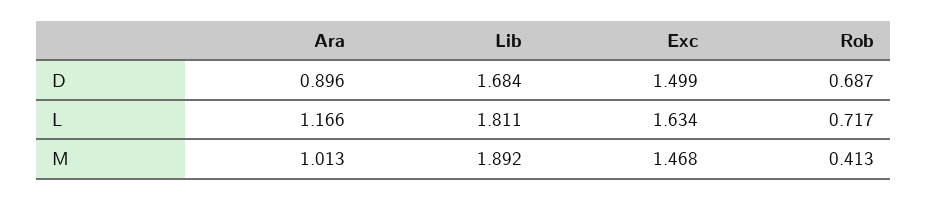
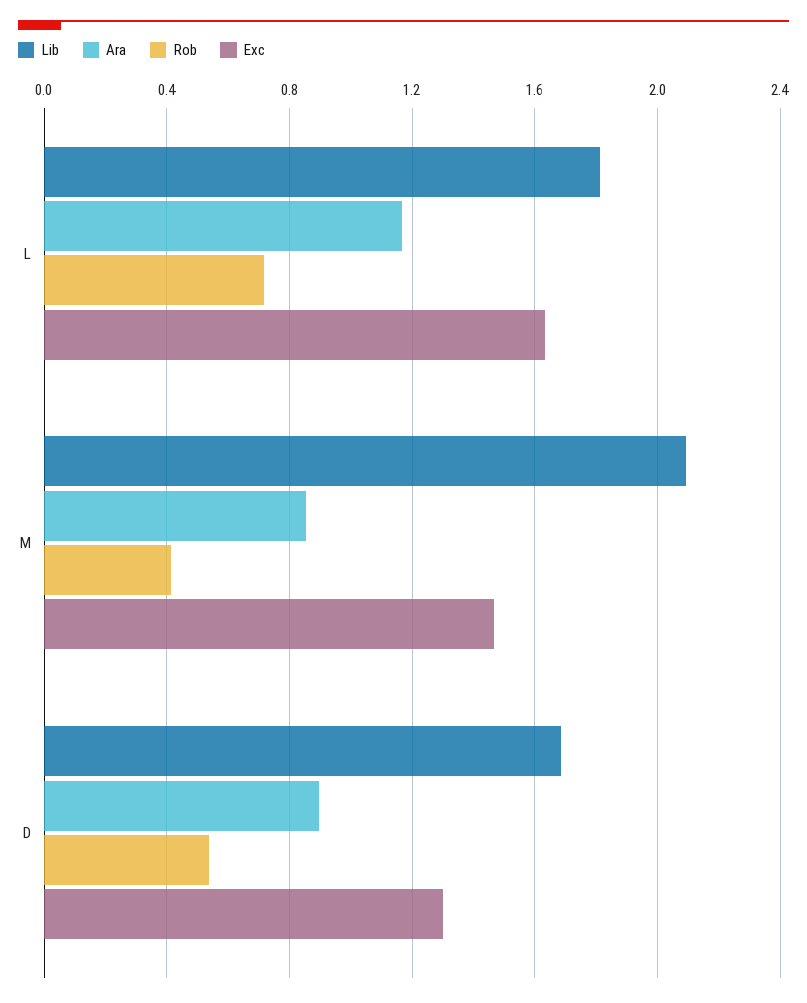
  {
    "Ara": {
      "D": 0.896,
      "L": 1.166,
-     "M": 1.013
+     "M": 0.85
    },
    "Lib": {
      "D": 1.684,
      "L": 1.811,
-     "M": 1.892
+     "M": 2.1
    },
    "Exc": {
-     "D": 1.499,
+     "D": 1.3,
      "L": 1.634,
      "M": 1.468
    },
    "Rob": {
-     "D": 0.687,
+     "D": 0.55,
      "L": 0.717,
      "M": 0.413
    }
  }

